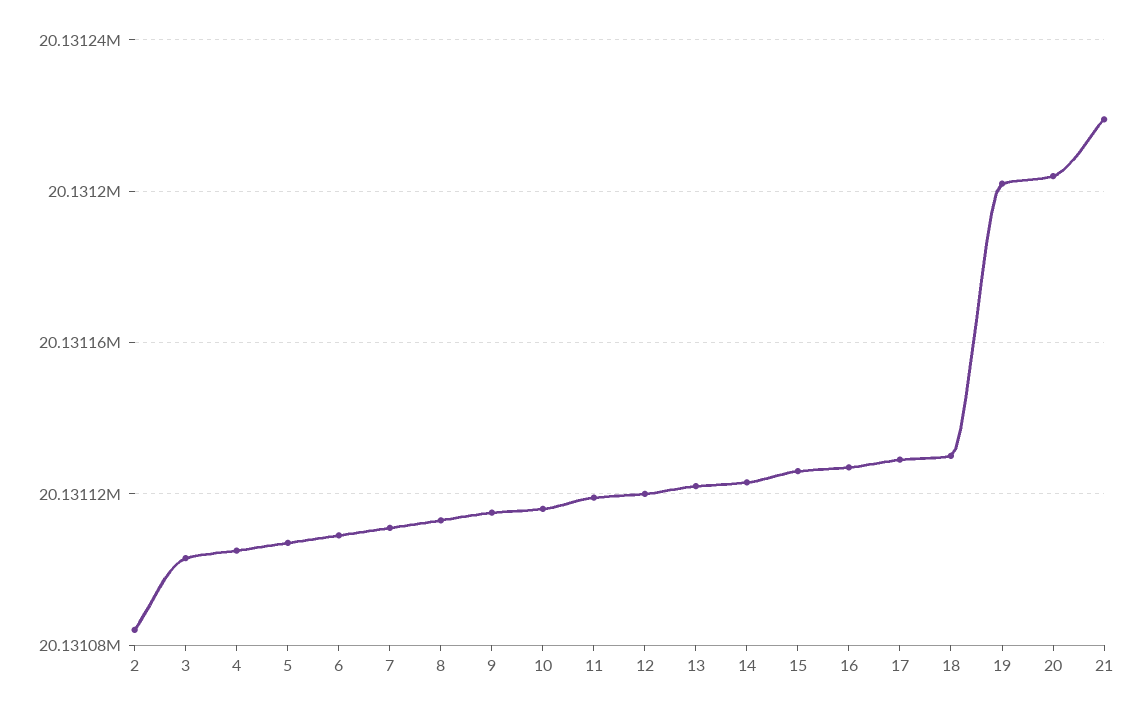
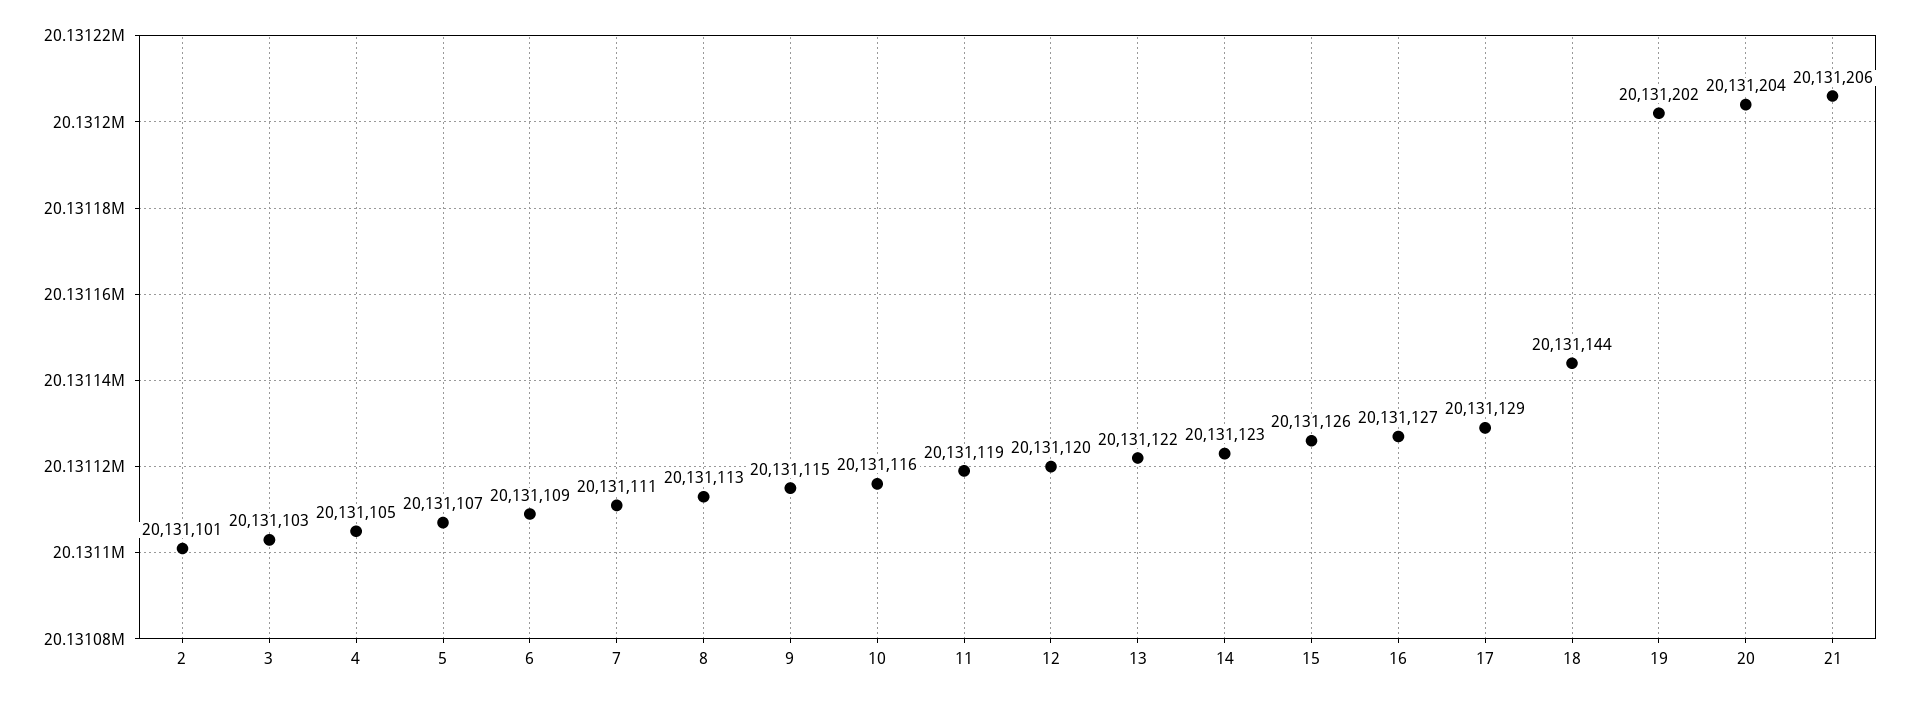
  {
-   "2": 20131085,
+   "2": 20131101,
    "3": 20131103,
    "4": 20131105,
    "5": 20131107,
    "6": 20131109,
    "7": 20131111,
    "8": 20131113,
    "9": 20131115,
    "10": 20131116,
    "11": 20131119,
    "12": 20131120,
    "13": 20131122,
    "14": 20131123,
    "15": 20131126,
    "16": 20131127,
    "17": 20131129,
-   "18": 20131130,
+   "18": 20131144,
    "19": 20131202,
    "20": 20131204,
-   "21": 20131220
+   "21": 20131206
  }

